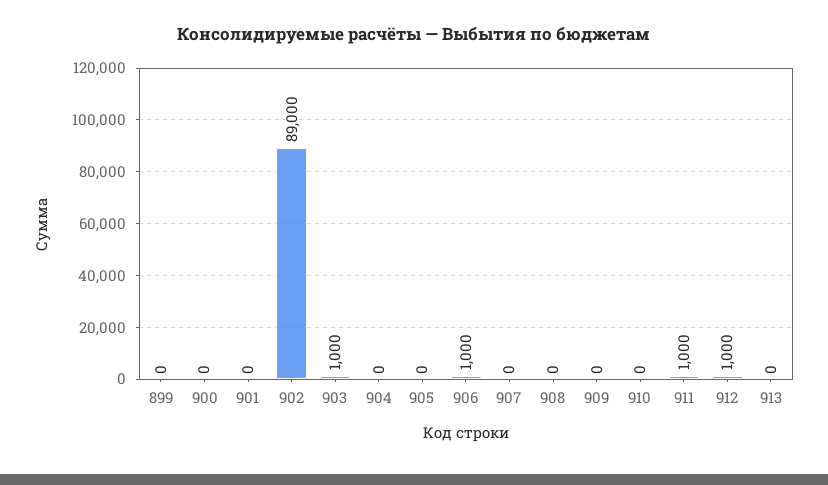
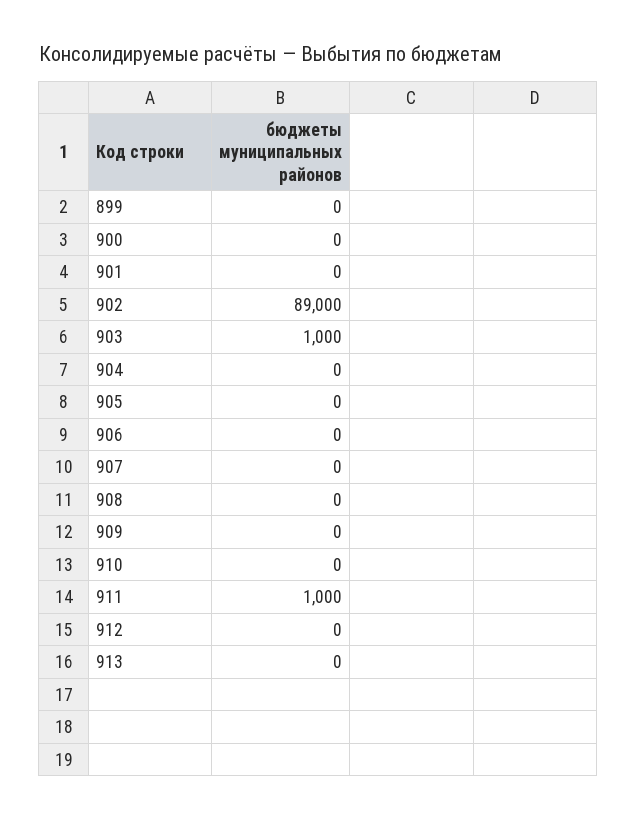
  {
    "899": 0,
    "900": 0,
    "901": 0,
    "902": 89000,
    "903": 1000,
    "904": 0,
    "905": 0,
-   "906": 1000,
+   "906": 0,
    "907": 0,
    "908": 0,
    "909": 0,
    "910": 0,
    "911": 1000,
-   "912": 1000,
+   "912": 0,
    "913": 0
  }

